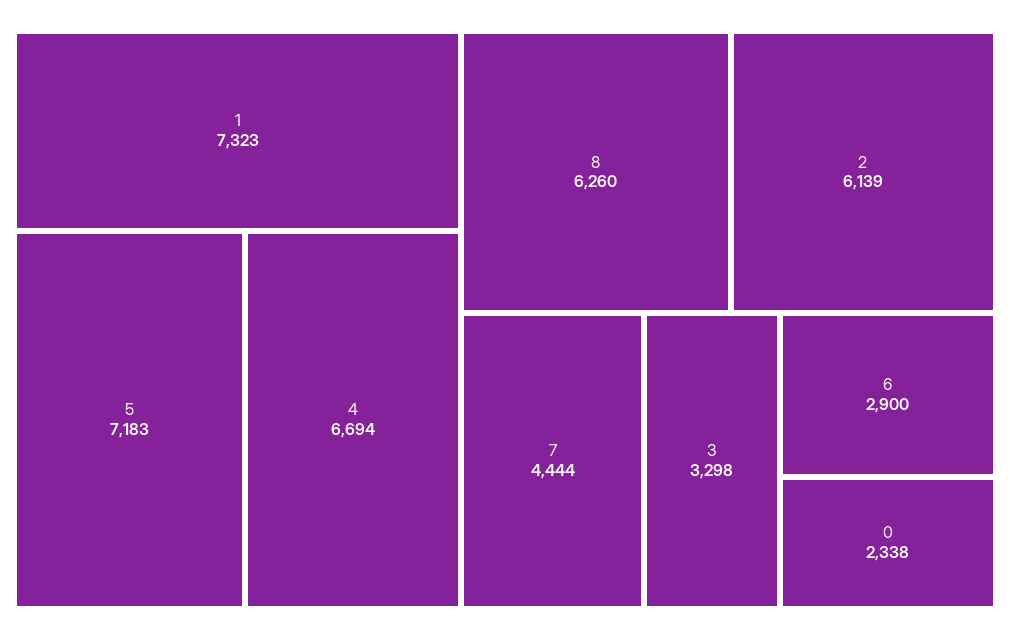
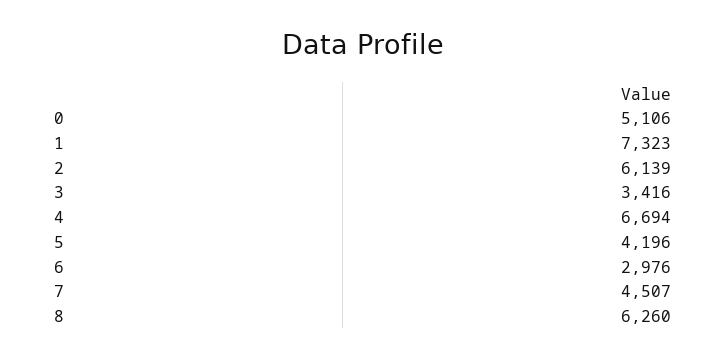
  {
    "1": 7323,
-   "5": 7183,
+   "5": 4196,
    "4": 6694,
    "8": 6260,
    "2": 6139,
-   "7": 4444,
+   "7": 4507,
-   "3": 3298,
+   "3": 3416,
-   "6": 2900,
+   "6": 2976,
-   "0": 2338
+   "0": 5106
  }

